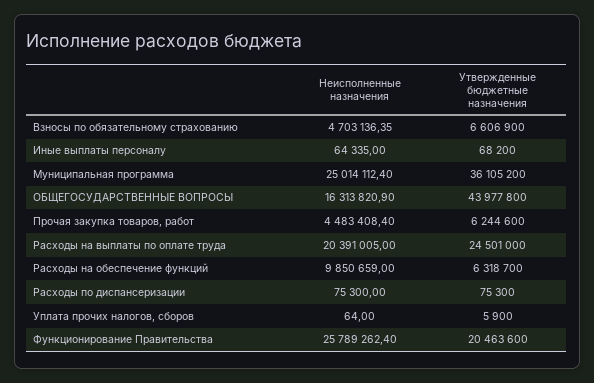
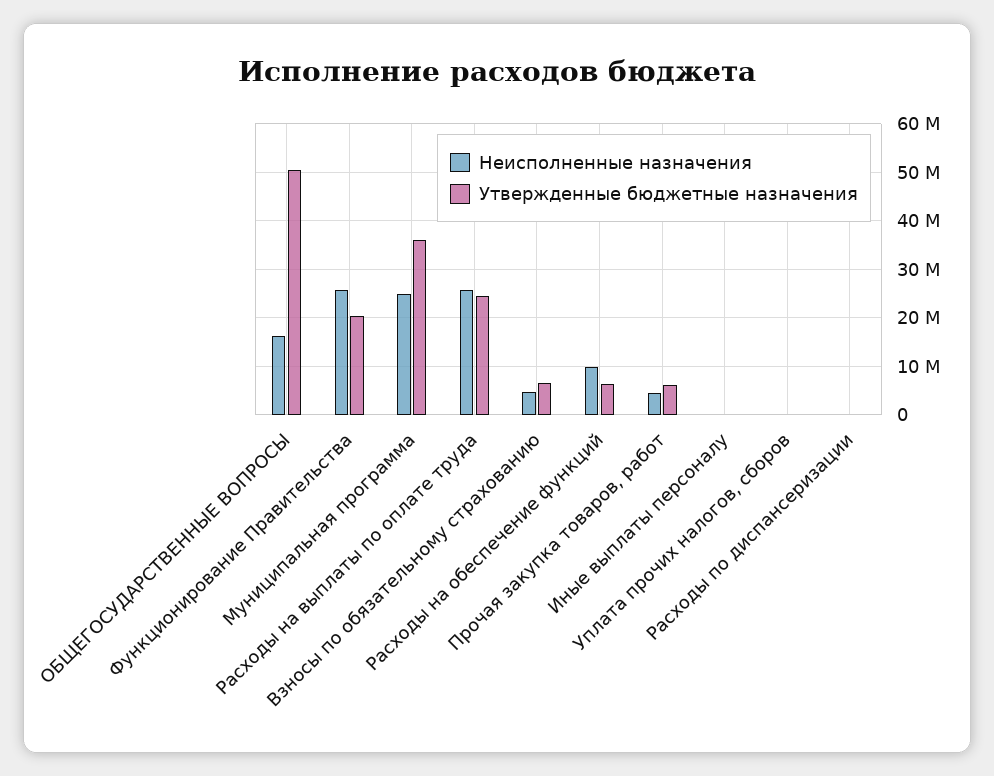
  {
    "Неисполненные назначения": {
      "Взносы по обязательному страхованию": 4703136.35,
      "Иные выплаты персоналу": 64335,
      "Муниципальная программа": 25014112.4,
      "ОБЩЕГОСУДАРСТВЕННЫЕ ВОПРОСЫ": 16313820.9,
      "Прочая закупка товаров, работ": 4483408.4,
-     "Расходы на выплаты по оплате труда": 20391005,
+     "Расходы на выплаты по оплате труда": 26000000,
      "Расходы на обеспечение функций": 9850659,
      "Расходы по диспансеризации": 75300,
      "Уплата прочих налогов, сборов": 64,
      "Функционирование Правительства": 25789262.4
    },
    "Утвержденные бюджетные назначения": {
      "Взносы по обязательному страхованию": 6606900,
      "Иные выплаты персоналу": 68200,
      "Муниципальная программа": 36105200,
-     "ОБЩЕГОСУДАРСТВЕННЫЕ ВОПРОСЫ": 43977800,
+     "ОБЩЕГОСУДАРСТВЕННЫЕ ВОПРОСЫ": 50000000,
      "Прочая закупка товаров, работ": 6244600,
      "Расходы на выплаты по оплате труда": 24501000,
      "Расходы на обеспечение функций": 6318700,
      "Расходы по диспансеризации": 75300,
      "Уплата прочих налогов, сборов": 5900,
      "Функционирование Правительства": 20463600
    }
  }

